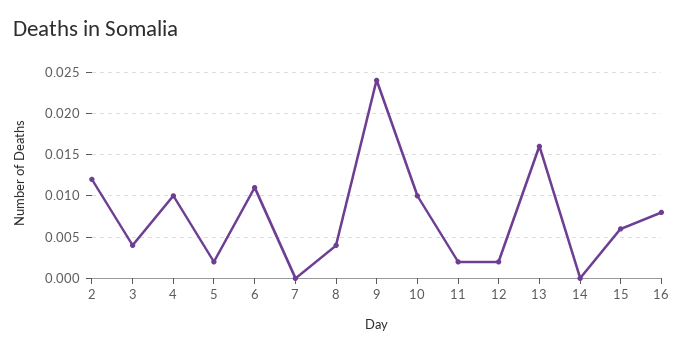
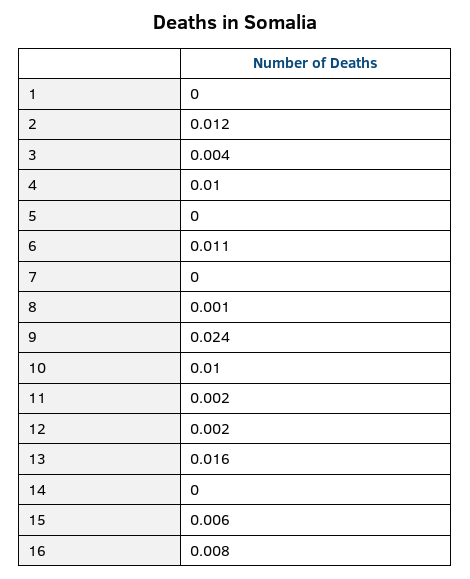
  {
    "2": 0.012,
    "3": 0.004,
    "4": 0.01,
-   "5": 0.002,
+   "5": 0,
    "6": 0.011,
    "7": 0,
-   "8": 0.004,
+   "8": 0.001,
    "9": 0.024,
    "10": 0.01,
    "11": 0.002,
    "12": 0.002,
    "13": 0.016,
    "14": 0,
    "15": 0.006,
-   "16": 0.008
+   "16": 0.008,
+   "1": 0
  }

